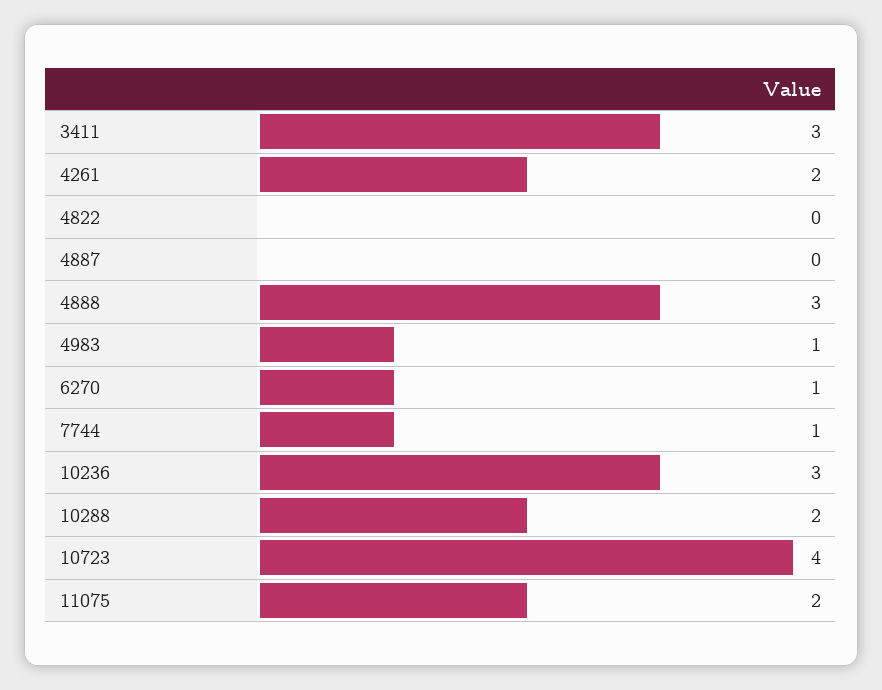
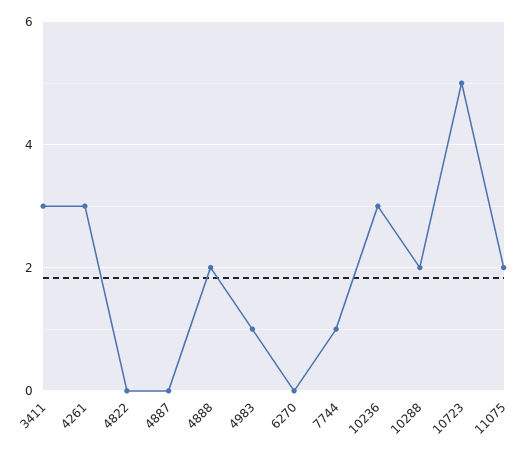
  {
    "3411": 3,
-   "4261": 2,
+   "4261": 3,
    "4822": 0,
    "4887": 0,
-   "4888": 3,
+   "4888": 2,
    "4983": 1,
-   "6270": 1,
+   "6270": 0,
    "7744": 1,
    "10236": 3,
    "10288": 2,
-   "10723": 4,
+   "10723": 5,
    "11075": 2
  }

